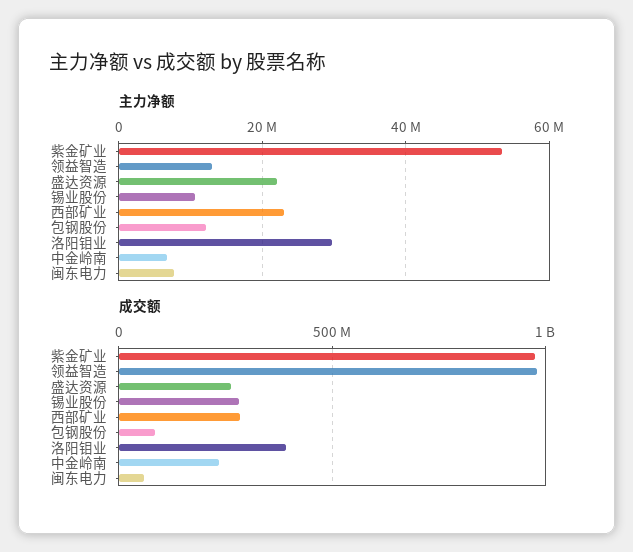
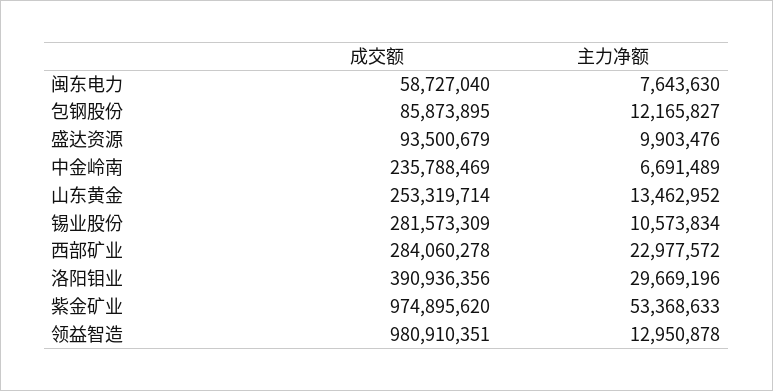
  {
    "主力净额": {
      "紫金矿业": 53368633,
      "领益智造": 12950878,
-     "盛达资源": 22000000,
+     "盛达资源": 9903476,
      "锡业股份": 10573834,
      "西部矿业": 22977572,
      "包钢股份": 12165827,
      "洛阳钼业": 29669196,
      "中金岭南": 6691489,
-     "闽东电力": 7643630
+     "闽东电力": 7643630,
+     "山东黄金": 13462952
    },
    "成交额": {
      "紫金矿业": 974895620,
      "领益智造": 980910351,
-     "盛达资源": 250000000,
+     "盛达资源": 93500679,
      "锡业股份": 281573309,
      "西部矿业": 284060278,
      "包钢股份": 85873895,
      "洛阳钼业": 390936356,
      "中金岭南": 235788469,
-     "闽东电力": 58727040
+     "闽东电力": 58727040,
+     "山东黄金": 253319714
    }
  }

